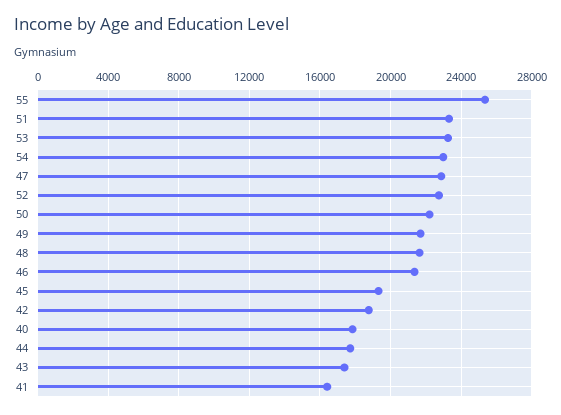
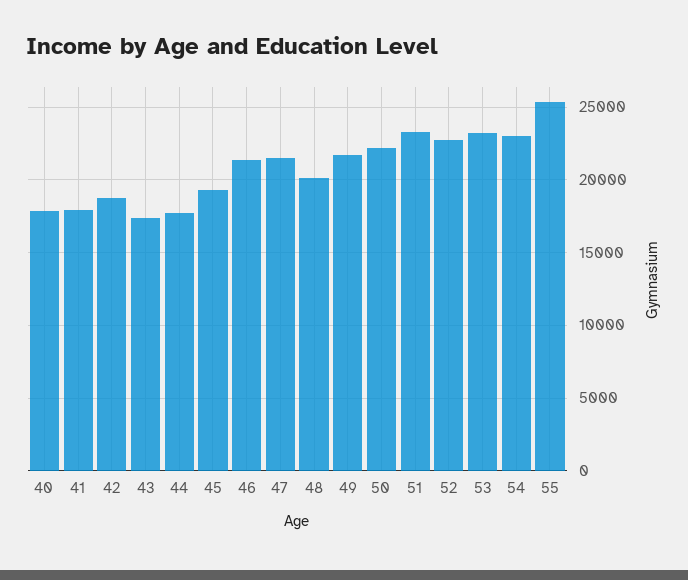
  {
    "55": 25500,
    "51": 23500,
    "53": 23500,
    "54": 23000,
-   "47": 23000,
+   "47": 21500,
    "52": 22500,
    "50": 22000,
    "49": 21500,
-   "48": 21500,
+   "48": 20000,
    "46": 21500,
    "45": 19500,
    "42": 19000,
    "40": 18000,
    "44": 17500,
    "43": 17500,
-   "41": 16500
+   "41": 18000
  }

